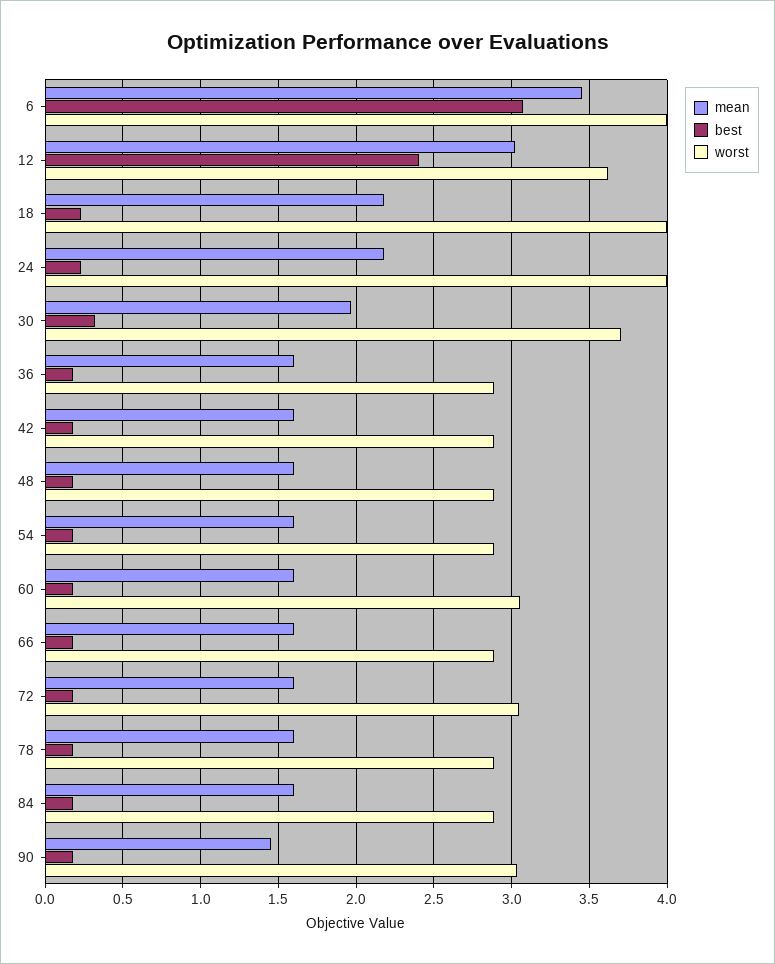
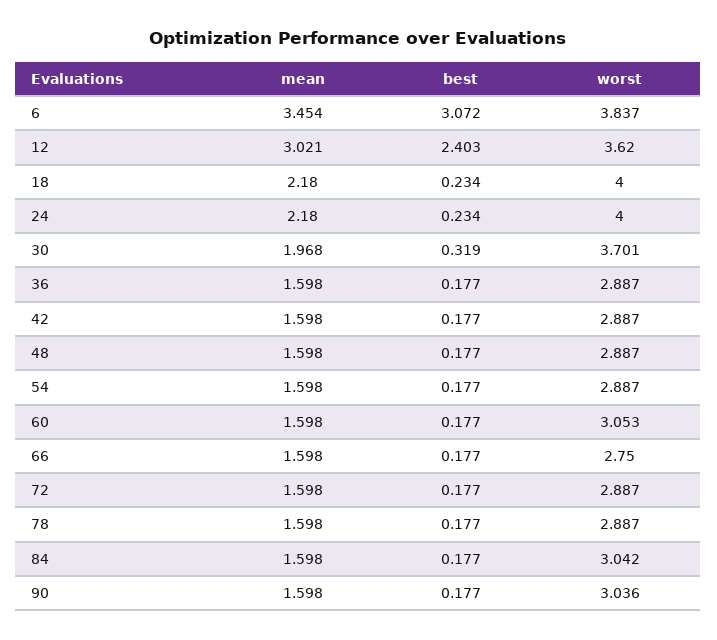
  {
    "mean": {
      "6": 3.454,
      "12": 3.021,
      "18": 2.18,
      "24": 2.18,
      "30": 1.968,
      "36": 1.598,
      "42": 1.598,
      "48": 1.598,
      "54": 1.598,
      "60": 1.598,
      "66": 1.598,
      "72": 1.598,
      "78": 1.598,
      "84": 1.598,
-     "90": 1.45
+     "90": 1.598
    },
    "best": {
      "6": 3.072,
      "12": 2.403,
      "18": 0.234,
      "24": 0.234,
      "30": 0.319,
      "36": 0.177,
      "42": 0.177,
      "48": 0.177,
      "54": 0.177,
      "60": 0.177,
      "66": 0.177,
      "72": 0.177,
      "78": 0.177,
      "84": 0.177,
      "90": 0.177
    },
    "worst": {
-     "6": 4,
+     "6": 3.837,
      "12": 3.62,
      "18": 4,
      "24": 4,
      "30": 3.701,
      "36": 2.887,
      "42": 2.887,
      "48": 2.887,
      "54": 2.887,
      "60": 3.053,
-     "66": 2.9,
+     "66": 2.75,
-     "72": 3.05,
+     "72": 2.887,
      "78": 2.887,
-     "84": 2.9,
+     "84": 3.042,
      "90": 3.036
    }
  }

